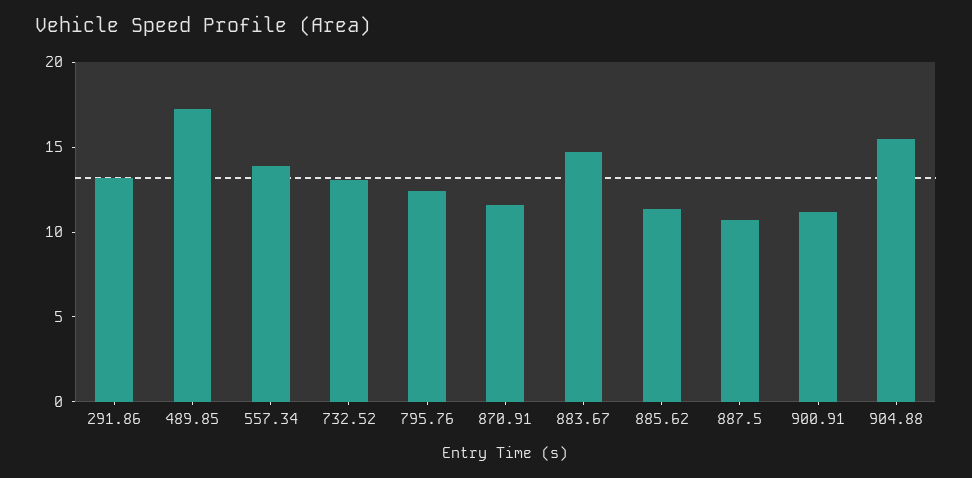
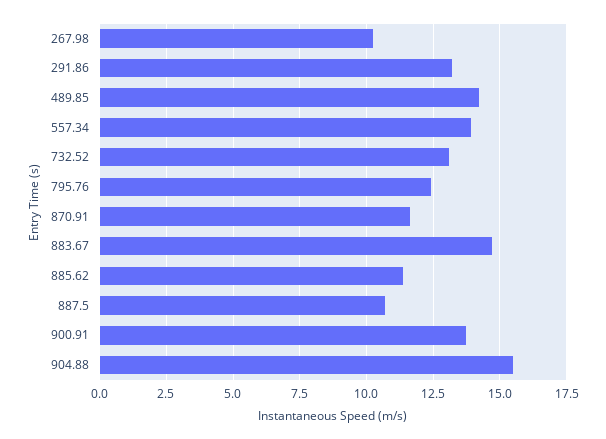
  {
    "291.86": 13.25,
-   "489.85": 17,
+   "489.85": 14.25,
    "557.34": 14,
    "732.52": 13,
    "795.76": 12.5,
    "870.91": 11.5,
    "883.67": 14.75,
    "885.62": 11.25,
    "887.5": 10.75,
-   "900.91": 11,
+   "900.91": 13.75,
-   "904.88": 15.5
+   "904.88": 15.5,
+   "267.98": 10.25
  }

